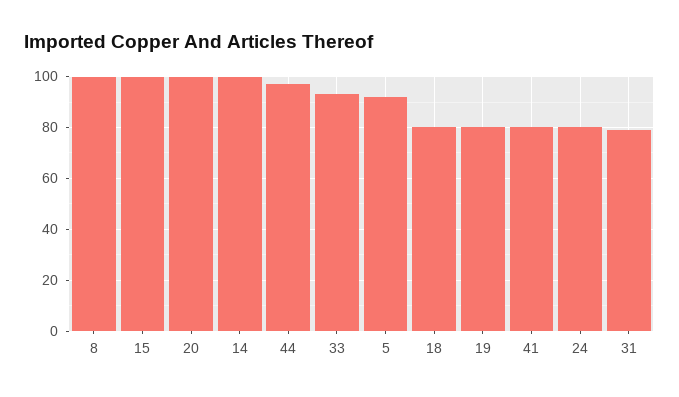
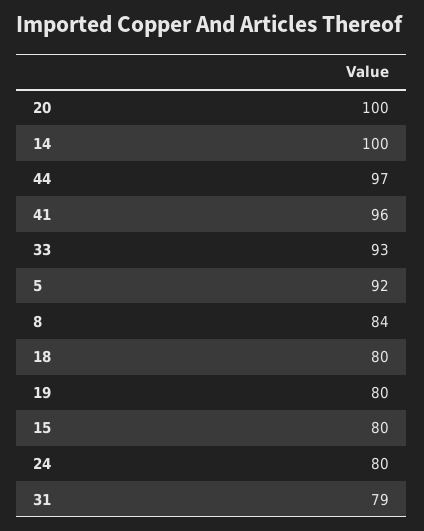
  {
-   "8": 100,
+   "8": 84,
-   "15": 100,
+   "15": 80,
    "20": 100,
    "14": 100,
    "44": 97,
    "33": 93,
    "5": 92,
    "18": 80,
    "19": 80,
-   "41": 80,
+   "41": 96,
    "24": 80,
    "31": 79
  }

